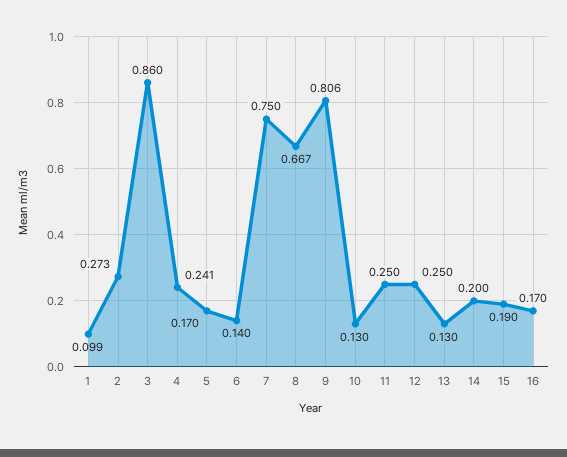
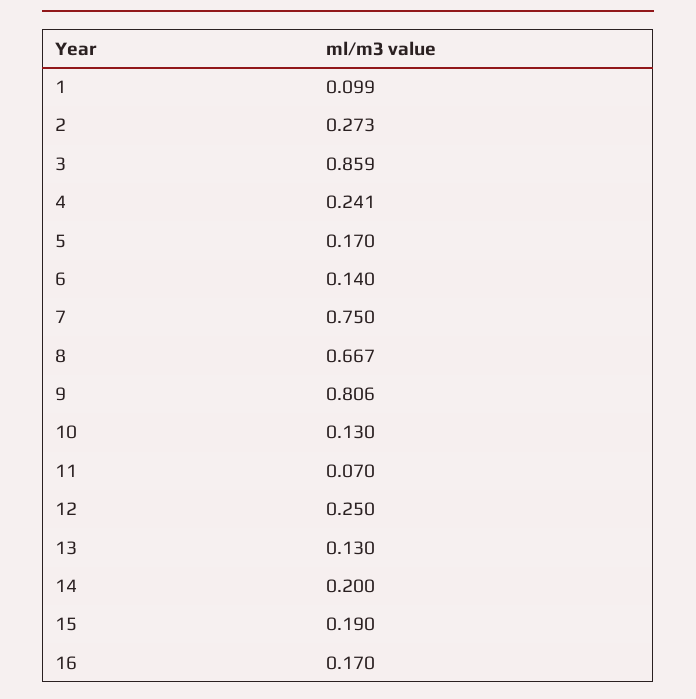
  {
    "1": 0.099,
    "2": 0.273,
-   "3": 0.86,
+   "3": 0.859,
    "4": 0.241,
    "5": 0.17,
    "6": 0.14,
    "7": 0.75,
    "8": 0.667,
    "9": 0.806,
    "10": 0.13,
-   "11": 0.25,
+   "11": 0.07,
    "12": 0.25,
    "13": 0.13,
    "14": 0.2,
    "15": 0.19,
    "16": 0.17
  }

